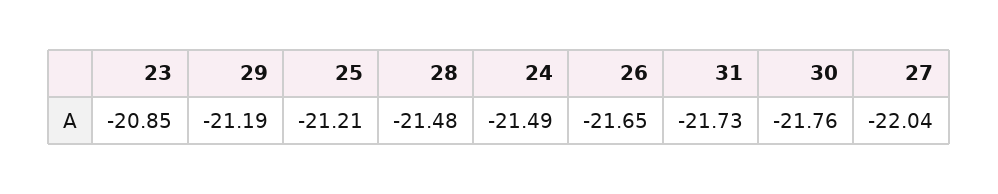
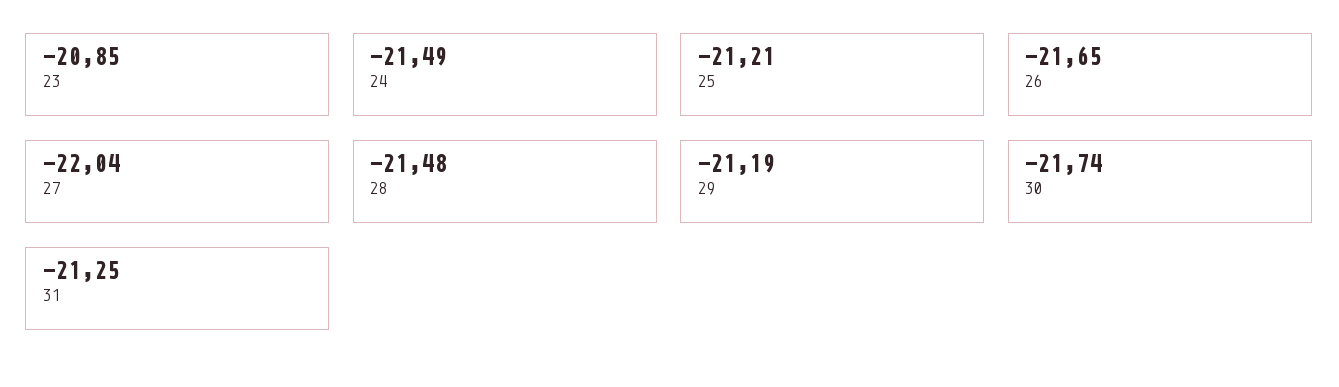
  {
    "23": -20.85,
    "29": -21.19,
    "25": -21.21,
    "28": -21.48,
    "24": -21.49,
    "26": -21.65,
-   "31": -21.73,
+   "31": -21.25,
-   "30": -21.76,
+   "30": -21.74,
    "27": -22.04
  }

